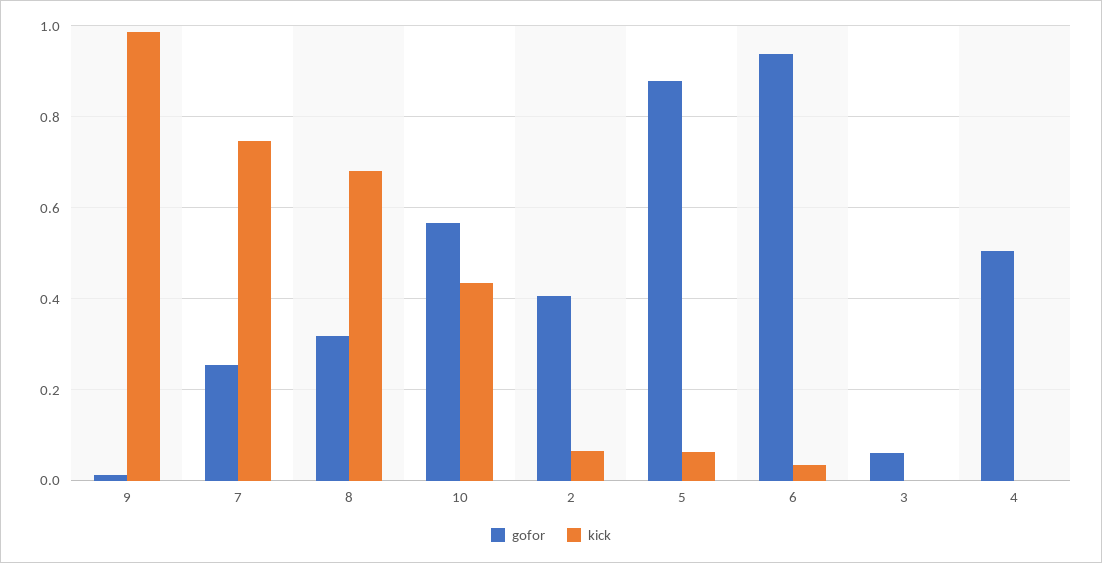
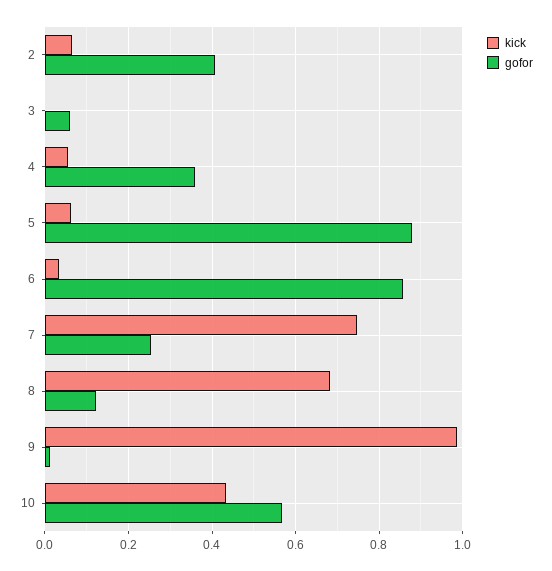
  {
    "gofor": {
      "9": 0.02,
      "7": 0.26,
-     "8": 0.32,
+     "8": 0.12,
      "10": 0.56,
      "2": 0.4,
      "5": 0.88,
-     "6": 0.94,
+     "6": 0.86,
      "3": 0.06,
-     "4": 0.5
+     "4": 0.36
    },
    "kick": {
      "9": 0.98,
      "7": 0.74,
      "8": 0.68,
      "10": 0.44,
      "2": 0.06,
      "5": 0.06,
      "6": 0.04,
      "3": 0,
-     "4": 0
+     "4": 0.06
    }
  }

